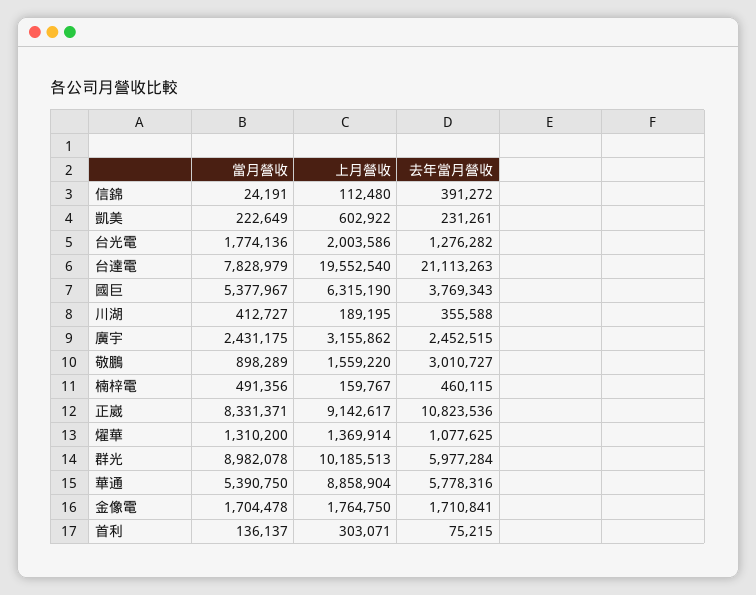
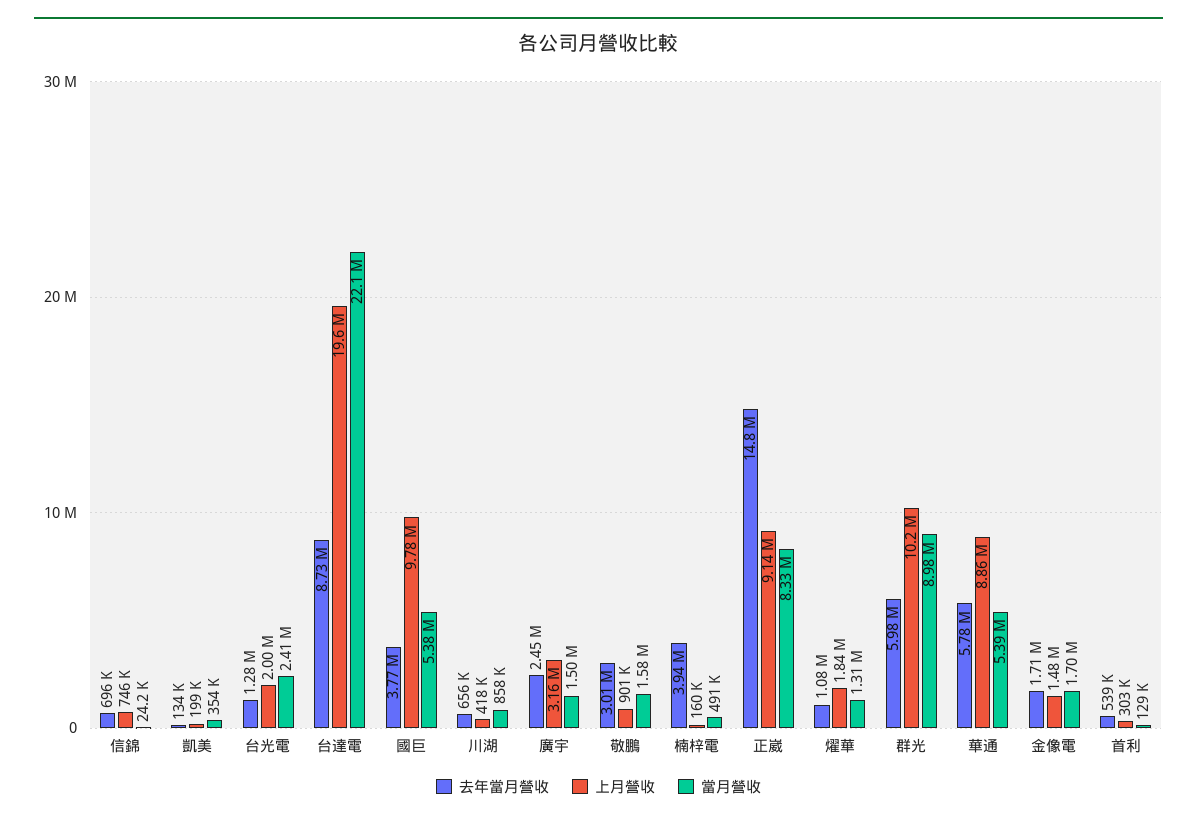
  {
    "當月營收": {
      "信錦": 24191,
-     "凱美": 222649,
+     "凱美": 354000,
-     "台光電": 1774136,
+     "台光電": 2410000,
-     "台達電": 7828979,
+     "台達電": 22100000,
      "國巨": 5377967,
-     "川湖": 412727,
+     "川湖": 858000,
-     "廣宇": 2431175,
+     "廣宇": 1500000,
-     "敬鵬": 898289,
+     "敬鵬": 1580000,
      "楠梓電": 491356,
      "正崴": 8331371,
      "燿華": 1310200,
      "群光": 8982078,
      "華通": 5390750,
      "金像電": 1704478,
-     "首利": 136137
+     "首利": 129000
    },
    "上月營收": {
-     "信錦": 112480,
+     "信錦": 746000,
-     "凱美": 602922,
+     "凱美": 199000,
      "台光電": 2003586,
      "台達電": 19552540,
-     "國巨": 6315190,
+     "國巨": 9780000,
-     "川湖": 189195,
+     "川湖": 418000,
      "廣宇": 3155862,
-     "敬鵬": 1559220,
+     "敬鵬": 901000,
      "楠梓電": 159767,
      "正崴": 9142617,
-     "燿華": 1369914,
+     "燿華": 1840000,
      "群光": 10185513,
      "華通": 8858904,
-     "金像電": 1764750,
+     "金像電": 1480000,
      "首利": 303071
    },
    "去年當月營收": {
-     "信錦": 391272,
+     "信錦": 696000,
-     "凱美": 231261,
+     "凱美": 134000,
      "台光電": 1276282,
-     "台達電": 21113263,
+     "台達電": 8730000,
      "國巨": 3769343,
-     "川湖": 355588,
+     "川湖": 656000,
      "廣宇": 2452515,
      "敬鵬": 3010727,
-     "楠梓電": 460115,
+     "楠梓電": 3940000,
-     "正崴": 10823536,
+     "正崴": 14800000,
      "燿華": 1077625,
      "群光": 5977284,
      "華通": 5778316,
      "金像電": 1710841,
-     "首利": 75215
+     "首利": 539000
    }
  }

